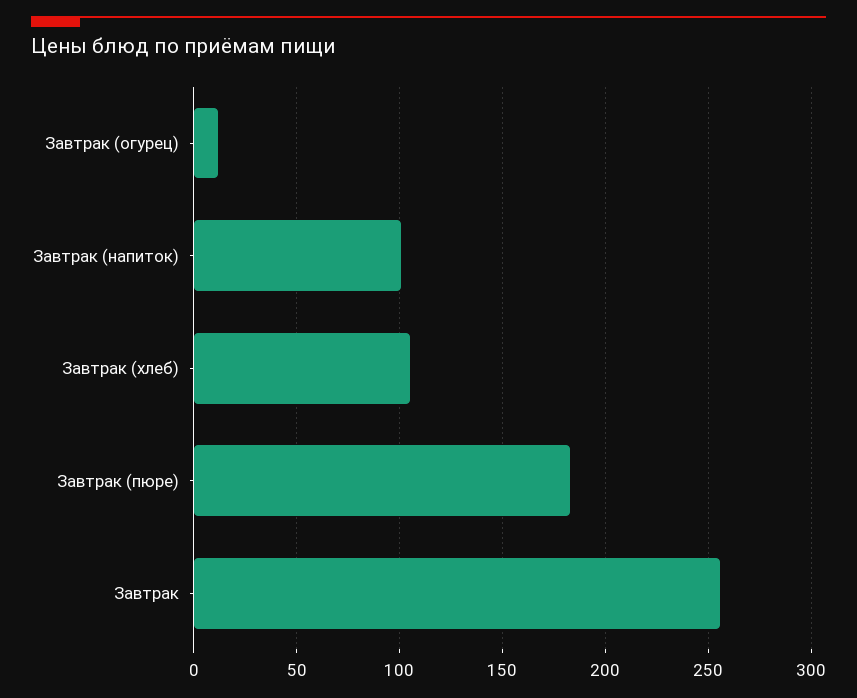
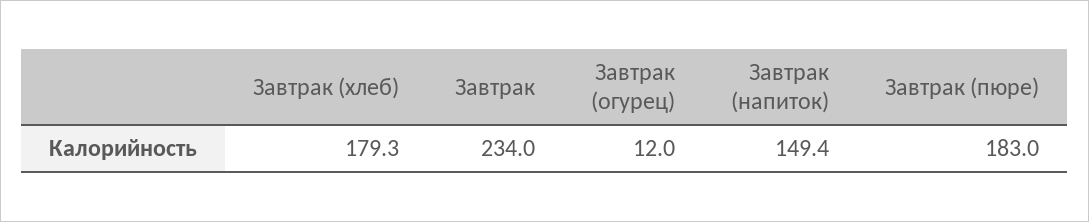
  {
    "Завтрак (огурец)": 12,
-   "Завтрак (напиток)": 100,
+   "Завтрак (напиток)": 149.4,
-   "Завтрак (хлеб)": 105,
+   "Завтрак (хлеб)": 179.3,
    "Завтрак (пюре)": 183,
-   "Завтрак": 255
+   "Завтрак": 234
  }

